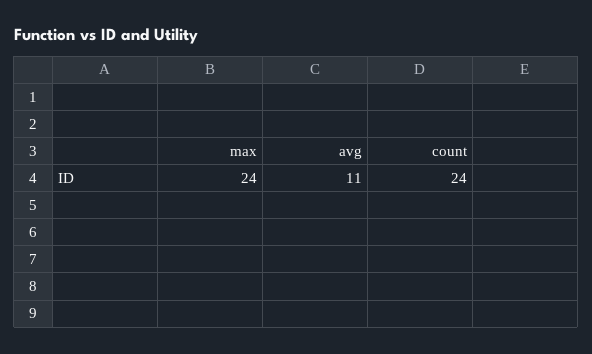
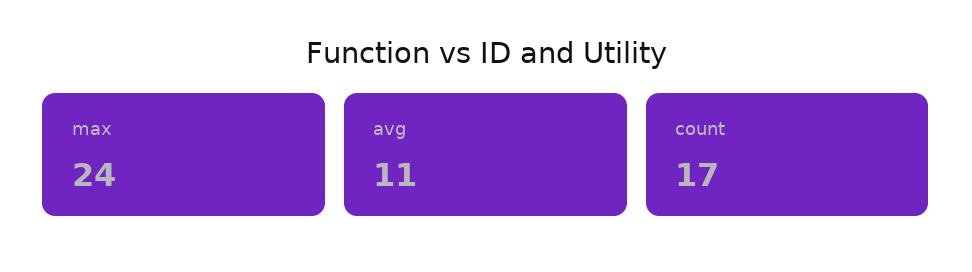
  {
    "max": 24,
    "avg": 11,
-   "count": 24
+   "count": 17
  }

